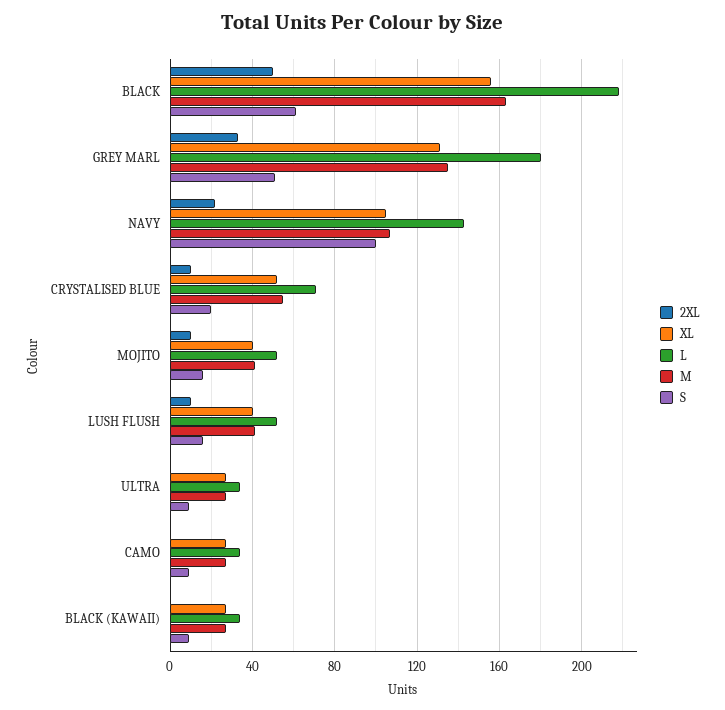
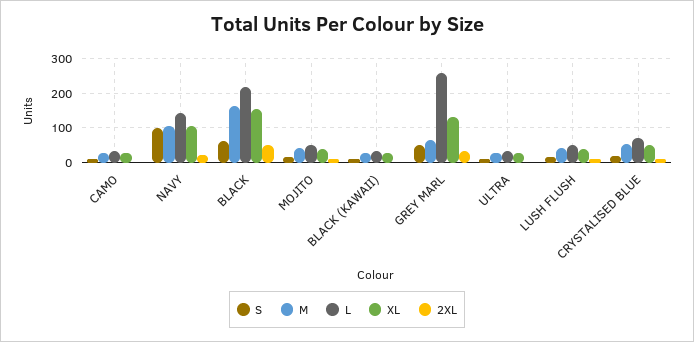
  {
    "2XL": {
      "BLACK": 50,
      "GREY MARL": 35,
      "NAVY": 20,
      "CRYSTALISED BLUE": 10,
      "MOJITO": 10,
      "LUSH FLUSH": 10,
      "ULTRA": 0,
      "CAMO": 0,
      "BLACK (KAWAII)": 0
    },
    "XL": {
      "BLACK": 155,
      "GREY MARL": 130,
      "NAVY": 105,
      "CRYSTALISED BLUE": 50,
      "MOJITO": 40,
      "LUSH FLUSH": 40,
      "ULTRA": 25,
      "CAMO": 25,
      "BLACK (KAWAII)": 25
    },
    "L": {
      "BLACK": 220,
-     "GREY MARL": 180,
+     "GREY MARL": 260,
      "NAVY": 145,
      "CRYSTALISED BLUE": 70,
      "MOJITO": 50,
      "LUSH FLUSH": 50,
      "ULTRA": 35,
      "CAMO": 35,
      "BLACK (KAWAII)": 35
    },
    "M": {
      "BLACK": 165,
-     "GREY MARL": 135,
+     "GREY MARL": 60,
      "NAVY": 105,
      "CRYSTALISED BLUE": 55,
      "MOJITO": 40,
      "LUSH FLUSH": 40,
      "ULTRA": 25,
      "CAMO": 25,
      "BLACK (KAWAII)": 25
    },
    "S": {
      "BLACK": 60,
      "GREY MARL": 50,
      "NAVY": 100,
      "CRYSTALISED BLUE": 20,
      "MOJITO": 15,
      "LUSH FLUSH": 15,
      "ULTRA": 10,
      "CAMO": 10,
      "BLACK (KAWAII)": 10
    }
  }

